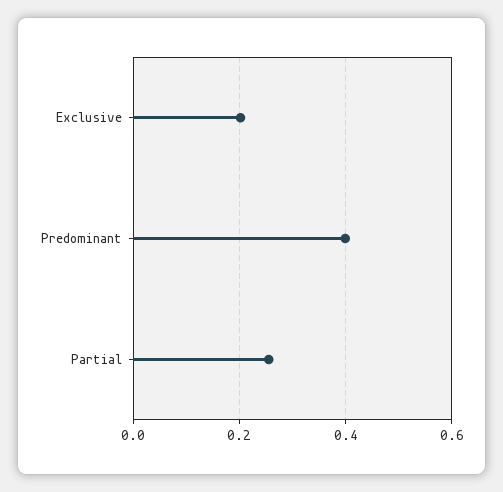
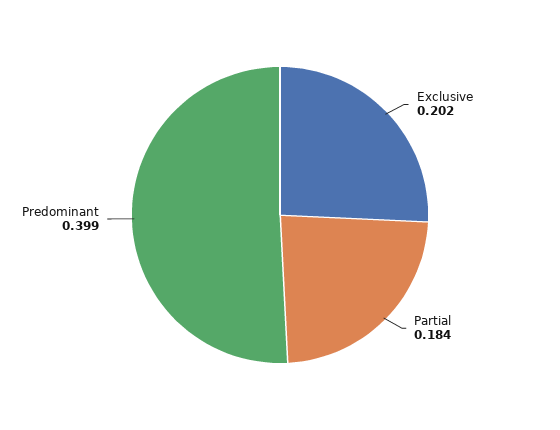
  {
    "Exclusive": 0.202,
    "Predominant": 0.399,
-   "Partial": 0.26
+   "Partial": 0.184
  }

